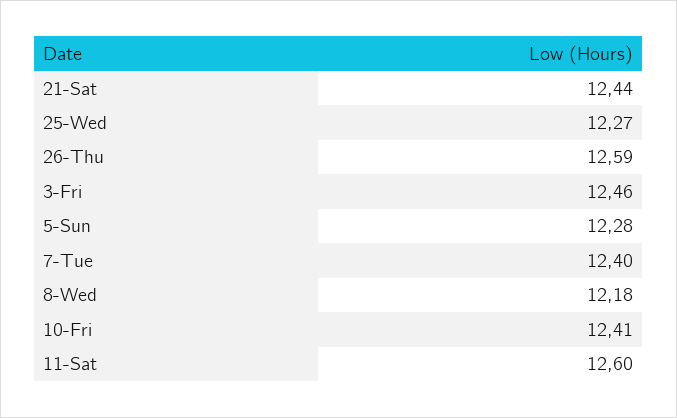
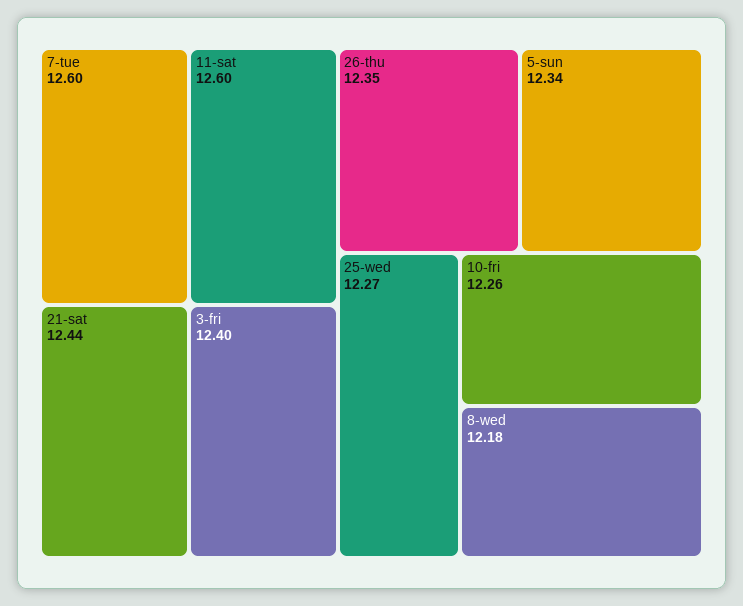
  {
    "21-Sat": 12.44,
    "25-Wed": 12.27,
-   "26-Thu": 12.59,
+   "26-Thu": 12.35,
-   "3-Fri": 12.46,
+   "3-Fri": 12.4,
-   "5-Sun": 12.28,
+   "5-Sun": 12.34,
-   "7-Tue": 12.4,
+   "7-Tue": 12.6,
    "8-Wed": 12.18,
-   "10-Fri": 12.41,
+   "10-Fri": 12.26,
    "11-Sat": 12.6
  }

